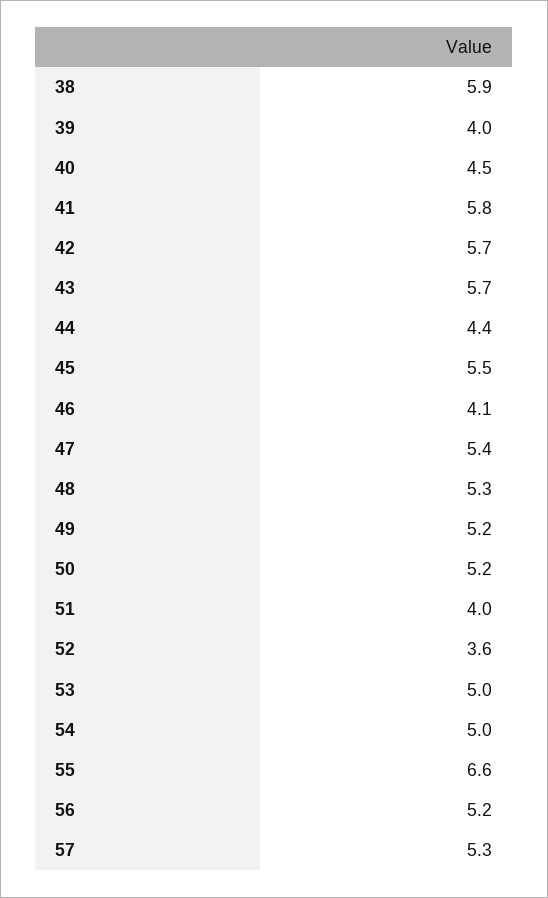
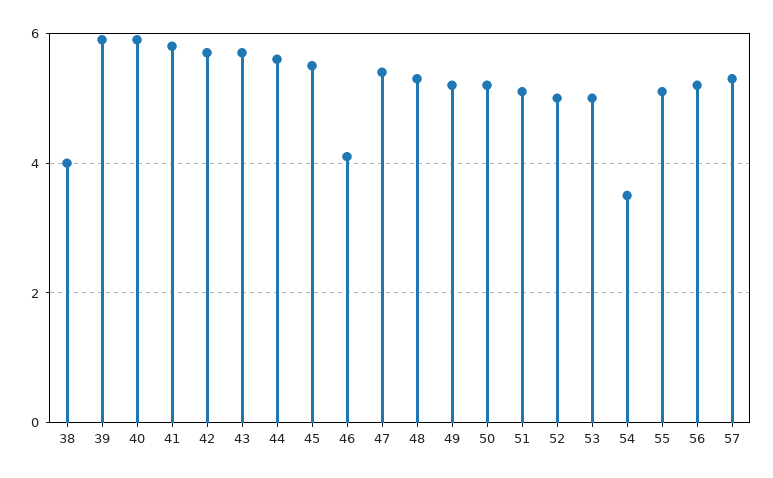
  {
-   "38": 5.9,
+   "38": 4,
-   "39": 4,
+   "39": 6,
-   "40": 4.5,
+   "40": 6,
    "41": 5.8,
    "42": 5.7,
    "43": 5.7,
-   "44": 4.4,
+   "44": 5.5,
    "45": 5.5,
    "46": 4.1,
    "47": 5.4,
    "48": 5.3,
    "49": 5.2,
    "50": 5.2,
-   "51": 4,
+   "51": 5,
-   "52": 3.6,
+   "52": 5,
    "53": 5,
-   "54": 5,
+   "54": 3.5,
-   "55": 6.6,
+   "55": 5,
    "56": 5.2,
    "57": 5.3
  }

